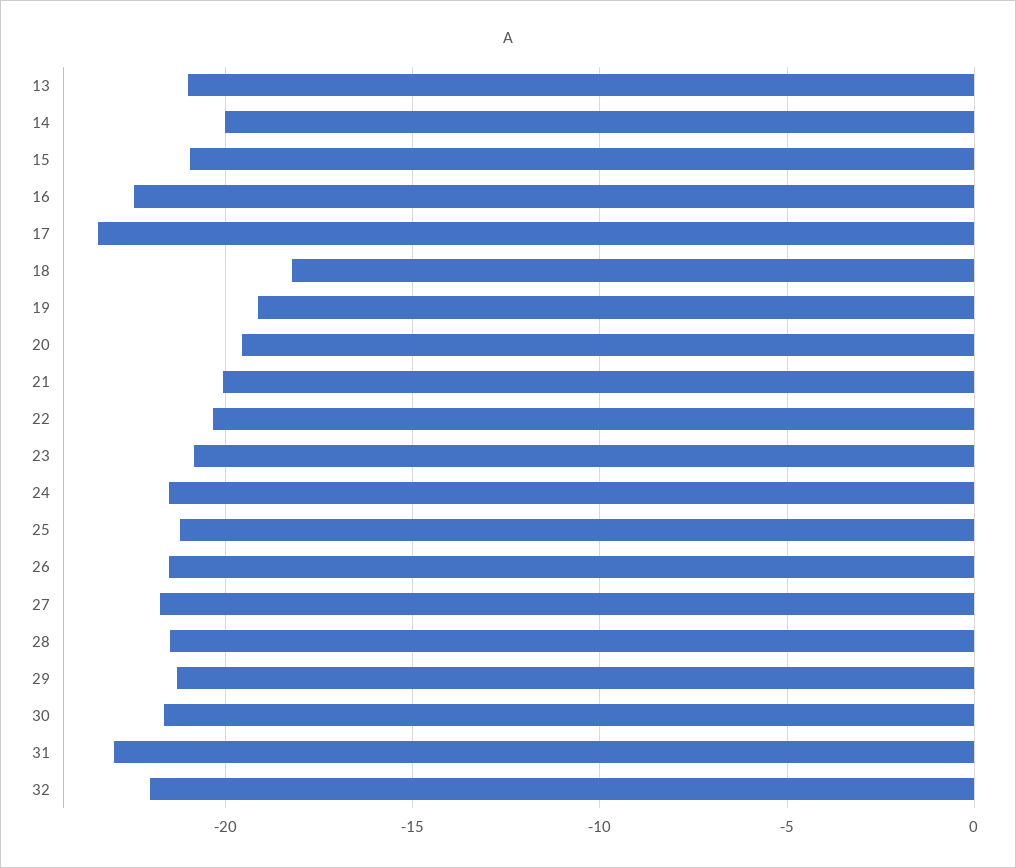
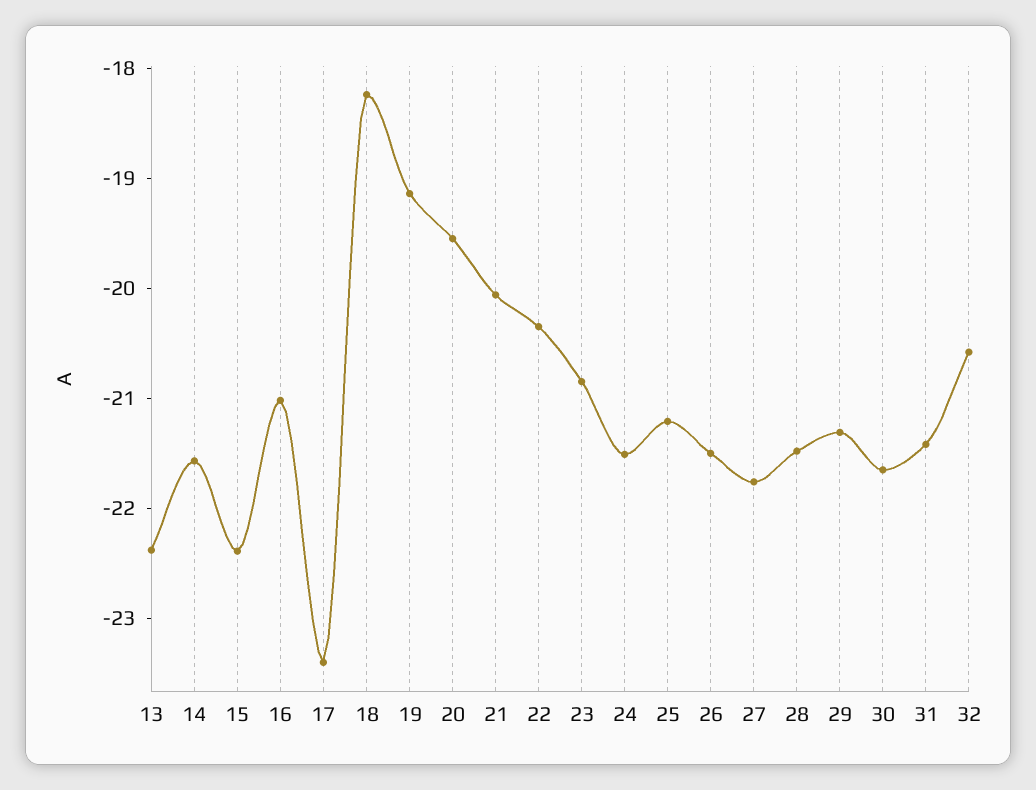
  {
-   "13": -21,
+   "13": -22.4,
-   "14": -20,
+   "14": -21.6,
-   "15": -21,
+   "15": -22.4,
-   "16": -22.5,
+   "16": -21,
    "17": -23.4,
    "18": -18.2,
    "19": -19.2,
    "20": -19.6,
    "21": -20,
    "22": -20.4,
    "23": -20.8,
    "24": -21.6,
    "25": -21.2,
    "26": -21.6,
    "27": -21.8,
    "28": -21.4,
    "29": -21.4,
    "30": -21.6,
-   "31": -23,
+   "31": -21.4,
-   "32": -22
+   "32": -20.6
  }

